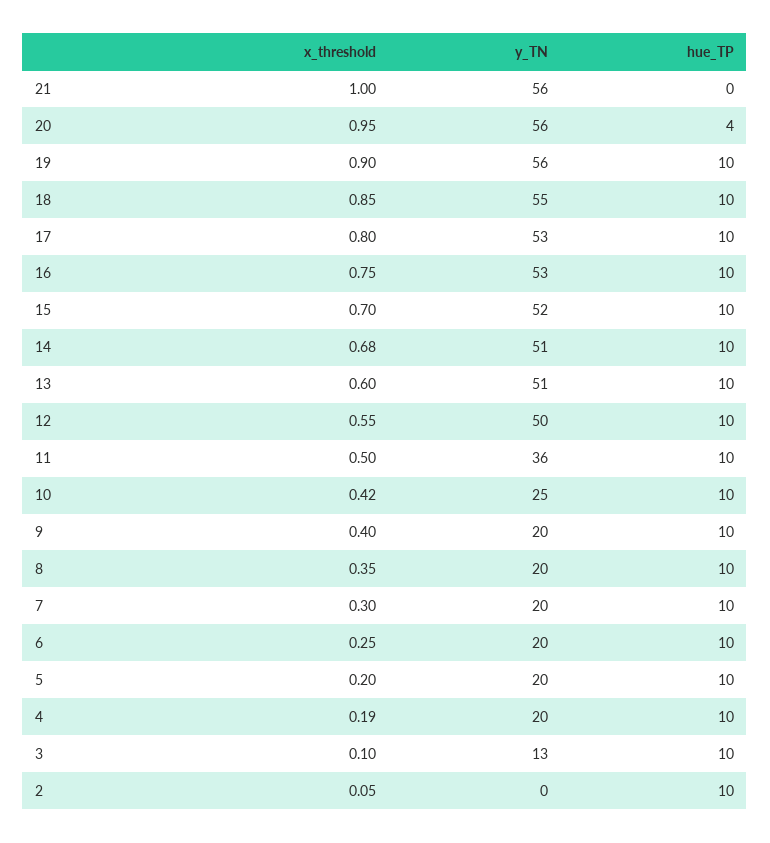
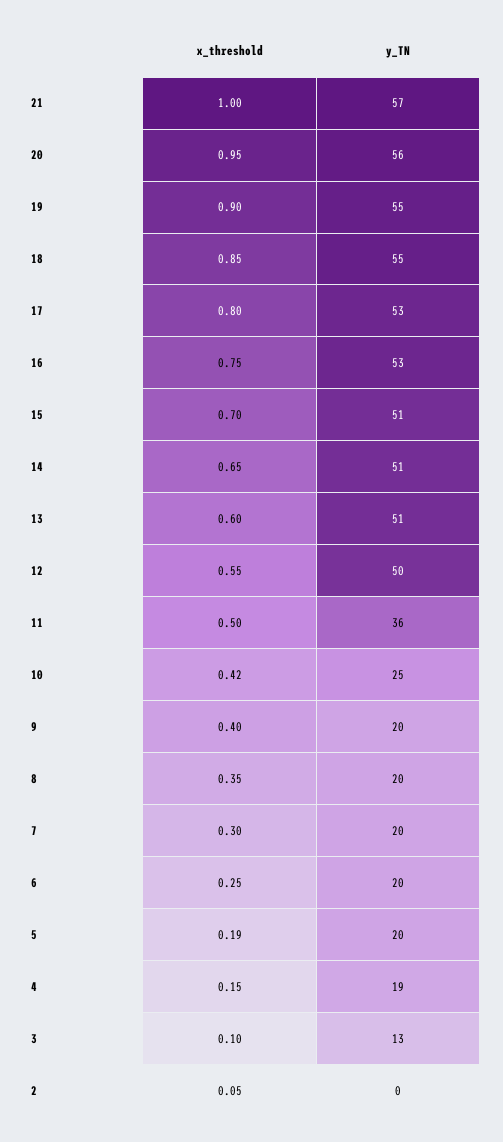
  {
    "x_threshold": {
      "21": 1,
      "20": 0.95,
      "19": 0.9,
      "18": 0.85,
      "17": 0.8,
      "16": 0.75,
      "15": 0.7,
-     "14": 0.68,
+     "14": 0.65,
      "13": 0.6,
      "12": 0.55,
      "11": 0.5,
      "10": 0.42,
      "9": 0.4,
      "8": 0.35,
      "7": 0.3,
      "6": 0.25,
-     "5": 0.2,
+     "5": 0.19,
-     "4": 0.19,
+     "4": 0.15,
      "3": 0.1,
      "2": 0.05
    },
    "y_TN": {
-     "21": 56,
+     "21": 57,
      "20": 56,
-     "19": 56,
+     "19": 55,
      "18": 55,
      "17": 53,
      "16": 53,
-     "15": 52,
+     "15": 51,
      "14": 51,
      "13": 51,
      "12": 50,
      "11": 36,
      "10": 25,
      "9": 20,
      "8": 20,
      "7": 20,
      "6": 20,
      "5": 20,
-     "4": 20,
+     "4": 19,
      "3": 13,
      "2": 0
-   },
+   }
-   "hue_TP": {
-     "21": 0,
-     "20": 4,
-     "19": 10,
-     "18": 10,
-     "17": 10,
-     "16": 10,
-     "15": 10,
-     "14": 10,
-     "13": 10,
-     "12": 10,
-     "11": 10,
-     "10": 10,
-     "9": 10,
-     "8": 10,
-     "7": 10,
-     "6": 10,
-     "5": 10,
-     "4": 10,
-     "3": 10,
-     "2": 10
-   }
  }

